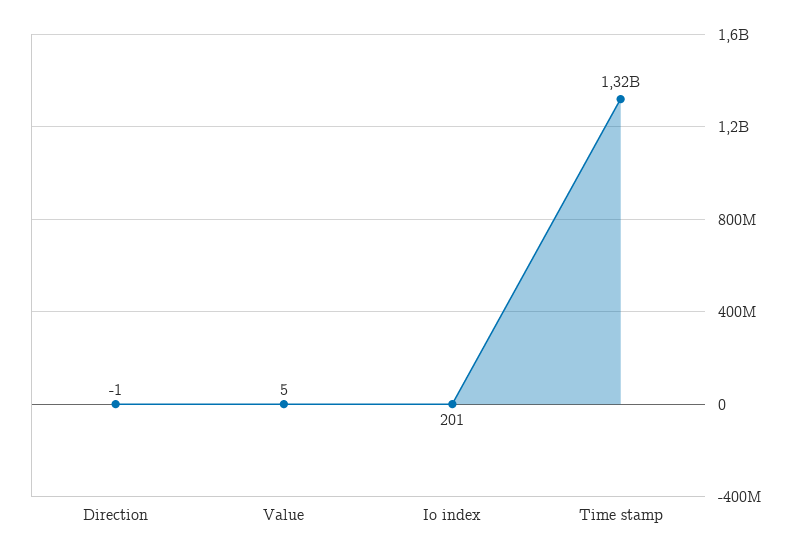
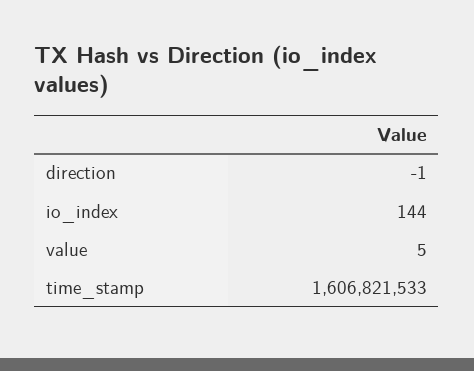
  {
    "Direction": -1,
    "Value": 5,
-   "Io index": 201,
+   "Io index": 144,
-   "Time stamp": 1320000000
+   "Time stamp": 1606821533
  }

